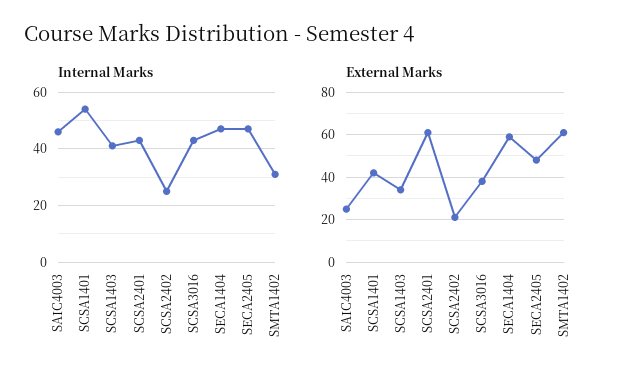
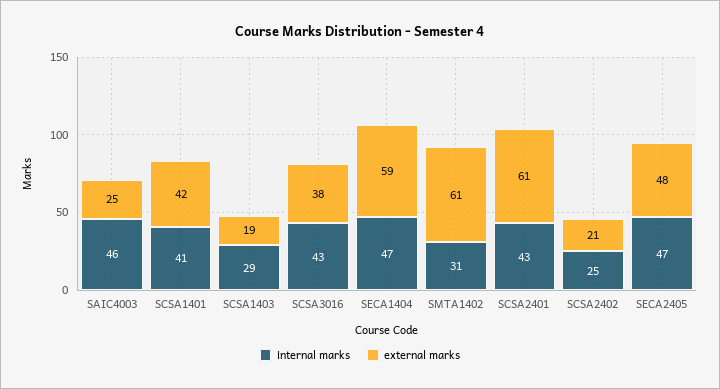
  {
    "Internal Marks": {
      "SAIC4003": 46,
-     "SCSA1401": 55,
+     "SCSA1401": 41,
-     "SCSA1403": 40,
+     "SCSA1403": 29,
      "SCSA2401": 43,
      "SCSA2402": 25,
      "SCSA3016": 43,
      "SECA1404": 47,
      "SECA2405": 47,
      "SMTA1402": 31
    },
    "External Marks": {
      "SAIC4003": 25,
      "SCSA1401": 42,
-     "SCSA1403": 35,
+     "SCSA1403": 19,
      "SCSA2401": 61,
      "SCSA2402": 21,
      "SCSA3016": 38,
      "SECA1404": 59,
      "SECA2405": 48,
      "SMTA1402": 61
    }
  }

